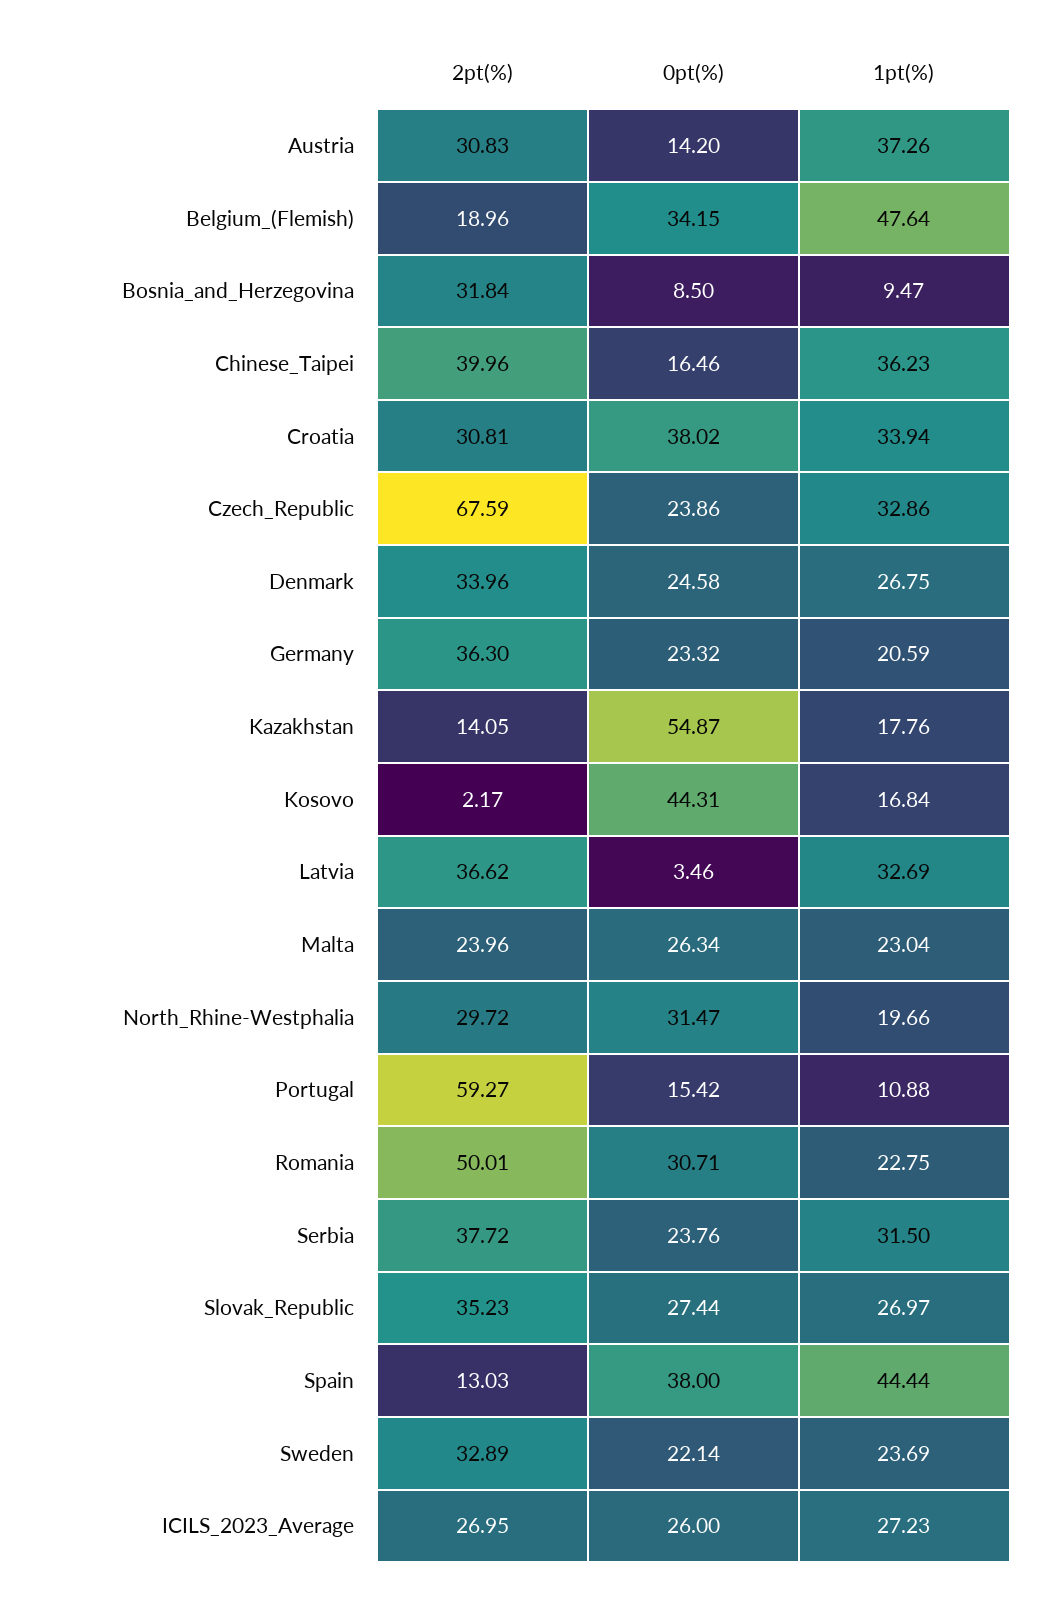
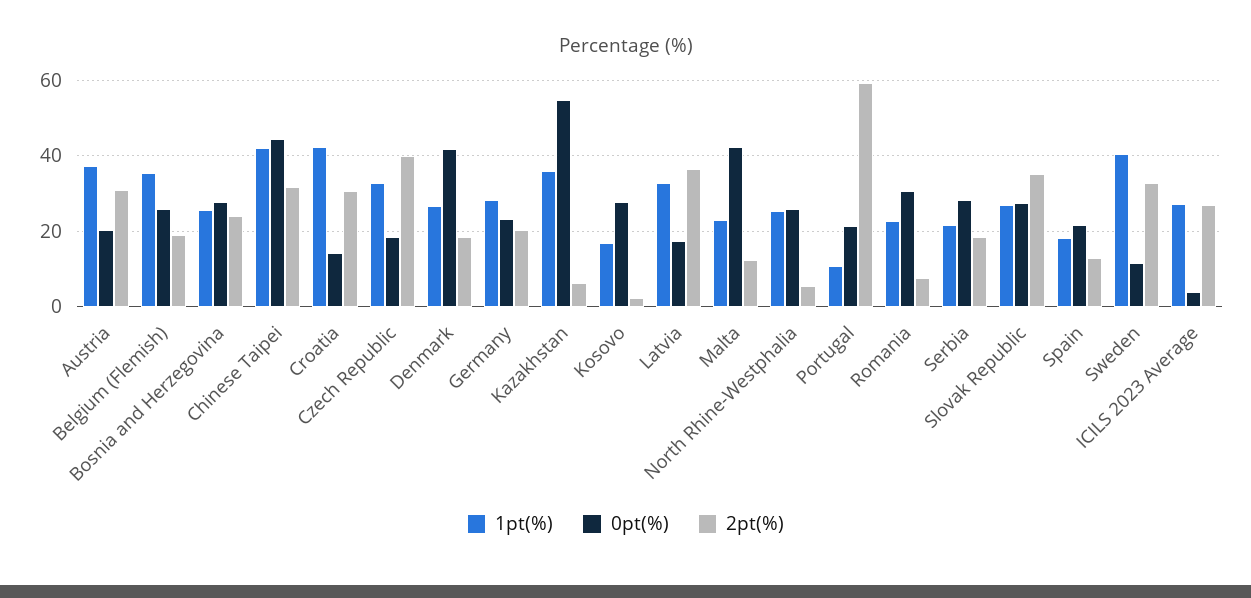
  {
    "2pt(%)": {
      "Austria": 30.83,
      "Belgium_(Flemish)": 18.96,
-     "Bosnia_and_Herzegovina": 31.84,
+     "Bosnia_and_Herzegovina": 24,
-     "Chinese_Taipei": 39.96,
+     "Chinese_Taipei": 32,
      "Croatia": 30.81,
-     "Czech_Republic": 67.59,
+     "Czech_Republic": 40,
-     "Denmark": 33.96,
+     "Denmark": 18,
-     "Germany": 36.3,
+     "Germany": 20,
-     "Kazakhstan": 14.05,
+     "Kazakhstan": 6,
      "Kosovo": 2.17,
      "Latvia": 36.62,
-     "Malta": 23.96,
+     "Malta": 12,
-     "North_Rhine-Westphalia": 29.72,
+     "North_Rhine-Westphalia": 6,
      "Portugal": 59.27,
-     "Romania": 50.01,
+     "Romania": 8,
-     "Serbia": 37.72,
+     "Serbia": 18,
      "Slovak_Republic": 35.23,
      "Spain": 13.03,
      "Sweden": 32.89,
      "ICILS_2023_Average": 26.95
    },
    "0pt(%)": {
-     "Austria": 14.2,
+     "Austria": 20,
-     "Belgium_(Flemish)": 34.15,
+     "Belgium_(Flemish)": 26,
-     "Bosnia_and_Herzegovina": 8.5,
+     "Bosnia_and_Herzegovina": 28,
-     "Chinese_Taipei": 16.46,
+     "Chinese_Taipei": 44,
-     "Croatia": 38.02,
+     "Croatia": 14,
-     "Czech_Republic": 23.86,
+     "Czech_Republic": 18,
-     "Denmark": 24.58,
+     "Denmark": 42,
      "Germany": 23.32,
      "Kazakhstan": 54.87,
-     "Kosovo": 44.31,
+     "Kosovo": 28,
-     "Latvia": 3.46,
+     "Latvia": 18,
-     "Malta": 26.34,
+     "Malta": 42,
-     "North_Rhine-Westphalia": 31.47,
+     "North_Rhine-Westphalia": 26,
-     "Portugal": 15.42,
+     "Portugal": 22,
      "Romania": 30.71,
-     "Serbia": 23.76,
+     "Serbia": 28,
      "Slovak_Republic": 27.44,
-     "Spain": 38,
+     "Spain": 22,
-     "Sweden": 22.14,
+     "Sweden": 12,
-     "ICILS_2023_Average": 26
+     "ICILS_2023_Average": 4
    },
    "1pt(%)": {
      "Austria": 37.26,
-     "Belgium_(Flemish)": 47.64,
+     "Belgium_(Flemish)": 36,
-     "Bosnia_and_Herzegovina": 9.47,
+     "Bosnia_and_Herzegovina": 26,
-     "Chinese_Taipei": 36.23,
+     "Chinese_Taipei": 42,
-     "Croatia": 33.94,
+     "Croatia": 42,
      "Czech_Republic": 32.86,
      "Denmark": 26.75,
-     "Germany": 20.59,
+     "Germany": 28,
-     "Kazakhstan": 17.76,
+     "Kazakhstan": 36,
      "Kosovo": 16.84,
      "Latvia": 32.69,
      "Malta": 23.04,
-     "North_Rhine-Westphalia": 19.66,
+     "North_Rhine-Westphalia": 26,
      "Portugal": 10.88,
      "Romania": 22.75,
-     "Serbia": 31.5,
+     "Serbia": 22,
      "Slovak_Republic": 26.97,
-     "Spain": 44.44,
+     "Spain": 18,
-     "Sweden": 23.69,
+     "Sweden": 40,
      "ICILS_2023_Average": 27.23
    }
  }

